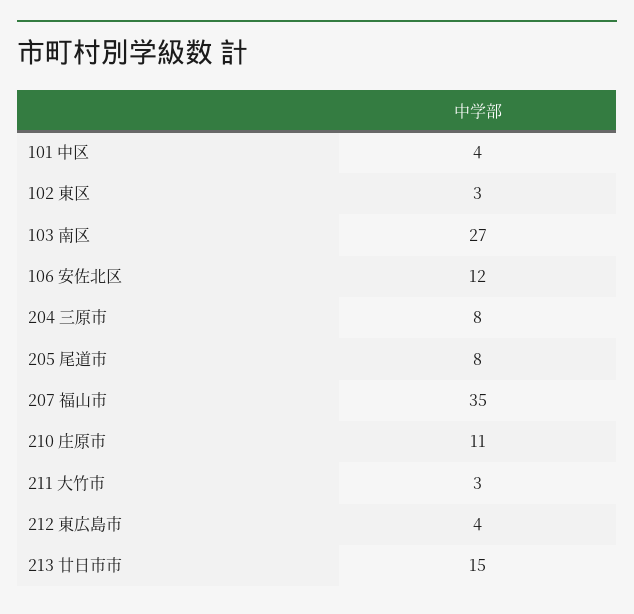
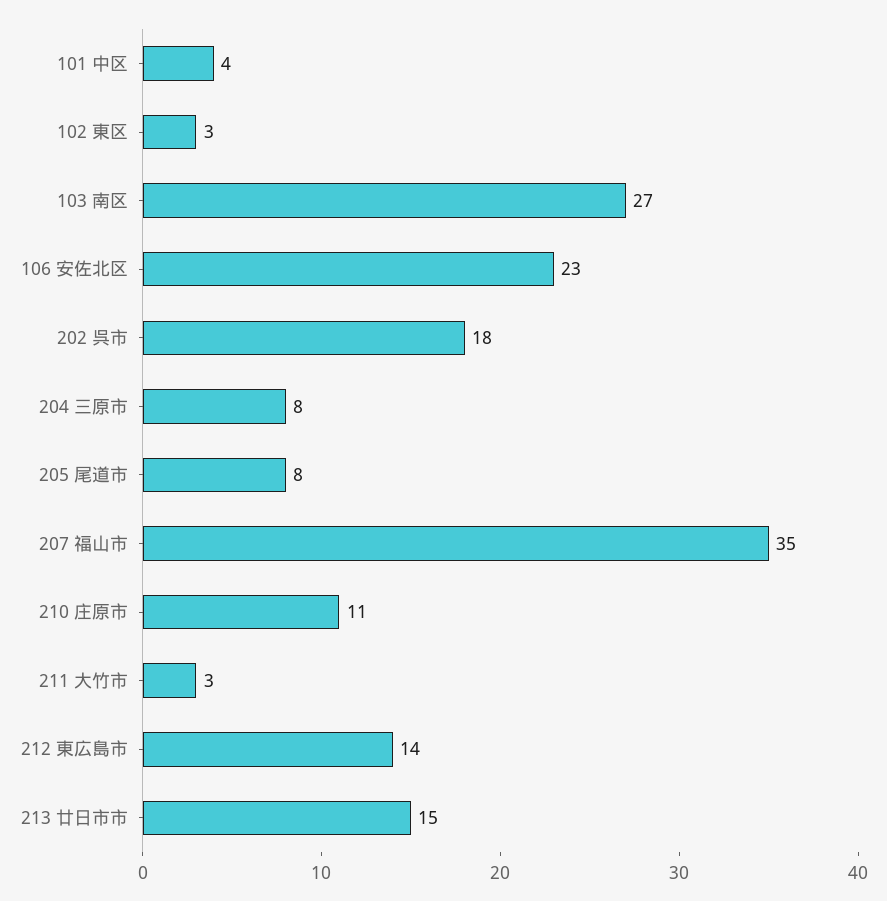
  {
    "101 中区": 4,
    "102 東区": 3,
    "103 南区": 27,
-   "106 安佐北区": 12,
+   "106 安佐北区": 23,
    "204 三原市": 8,
    "205 尾道市": 8,
    "207 福山市": 35,
    "210 庄原市": 11,
    "211 大竹市": 3,
-   "212 東広島市": 4,
+   "212 東広島市": 14,
-   "213 廿日市市": 15
+   "213 廿日市市": 15,
+   "202 呉市": 18
  }

